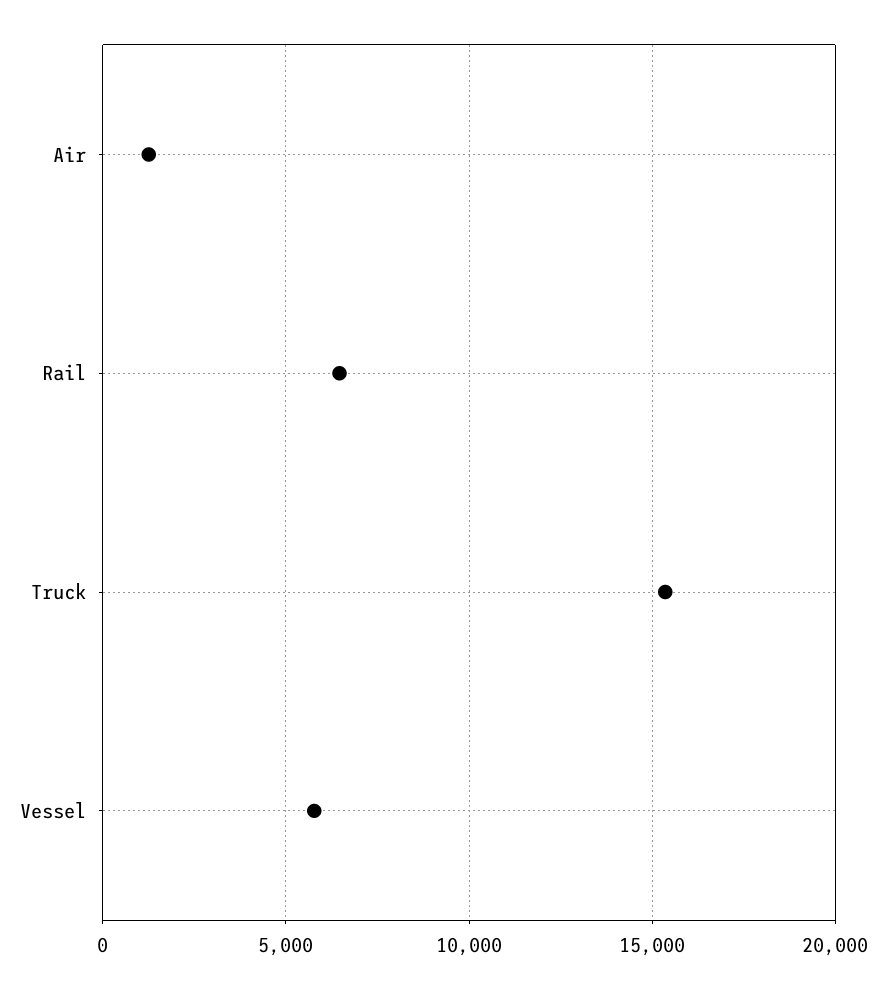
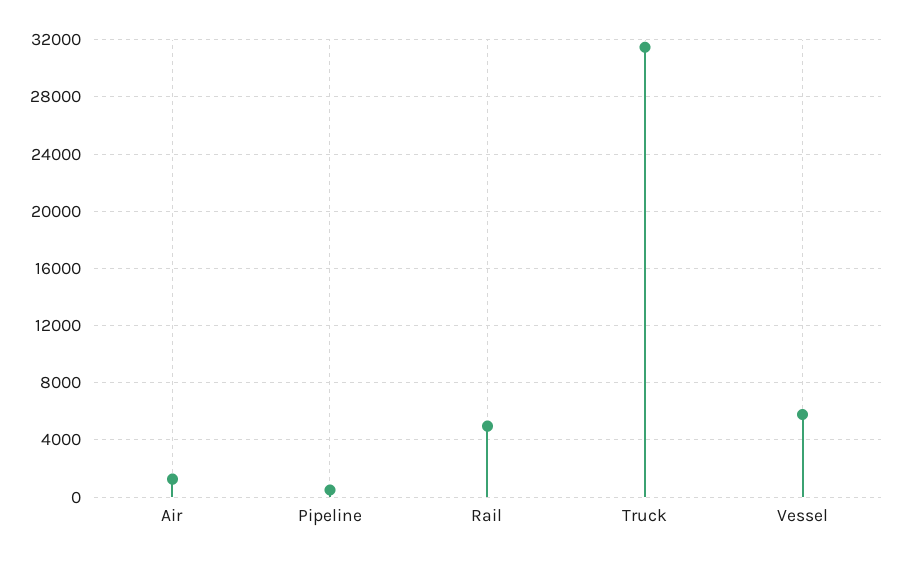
  {
    "Air": 1500,
-   "Rail": 6500,
+   "Rail": 5000,
-   "Truck": 15500,
+   "Truck": 31500,
-   "Vessel": 6000
+   "Vessel": 6000,
+   "Pipeline": 500
  }

